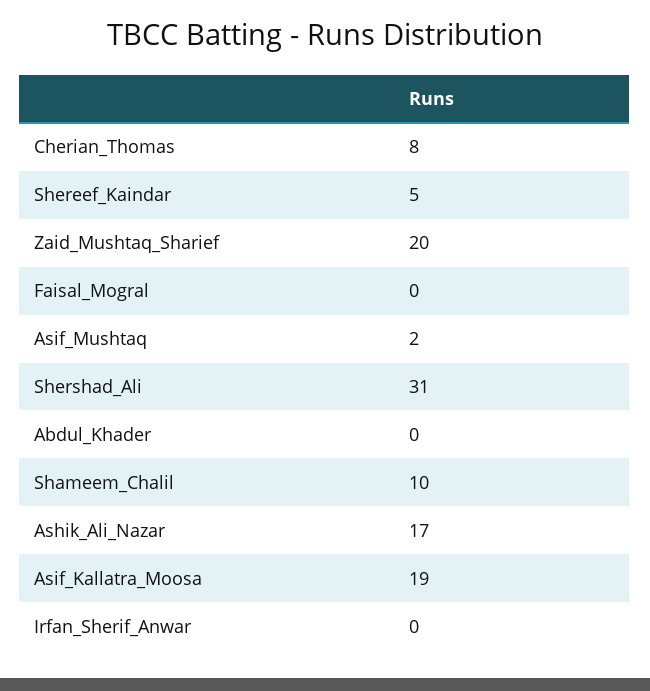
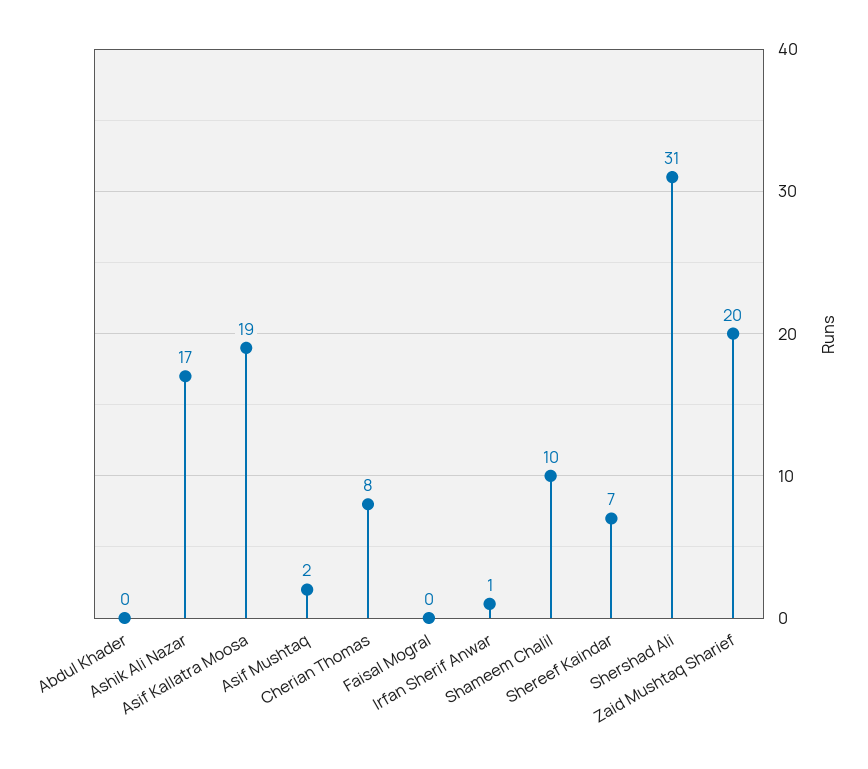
  {
    "Cherian_Thomas": 8,
-   "Shereef_Kaindar": 5,
+   "Shereef_Kaindar": 7,
    "Zaid_Mushtaq_Sharief": 20,
    "Faisal_Mogral": 0,
    "Asif_Mushtaq": 2,
    "Shershad_Ali": 31,
    "Abdul_Khader": 0,
    "Shameem_Chalil": 10,
    "Ashik_Ali_Nazar": 17,
    "Asif_Kallatra_Moosa": 19,
-   "Irfan_Sherif_Anwar": 0
+   "Irfan_Sherif_Anwar": 1
  }

